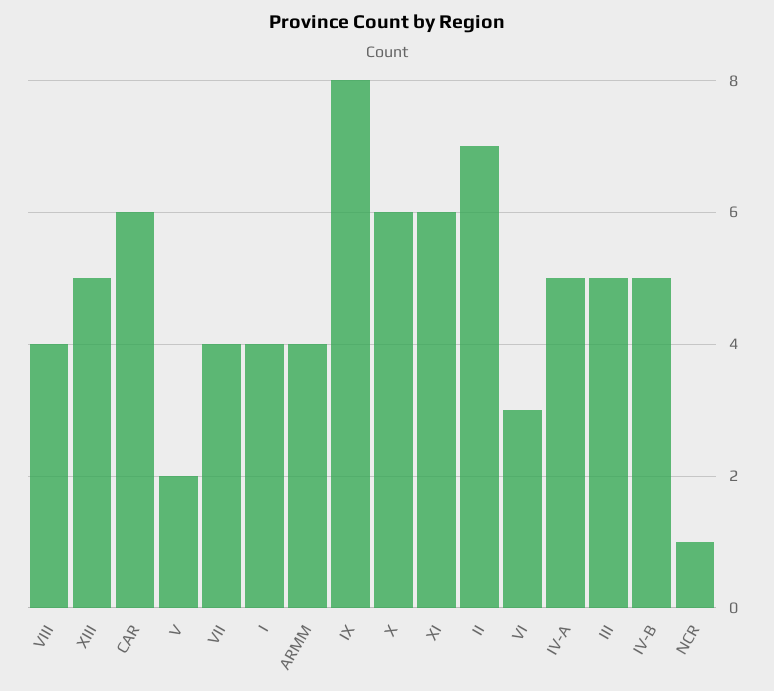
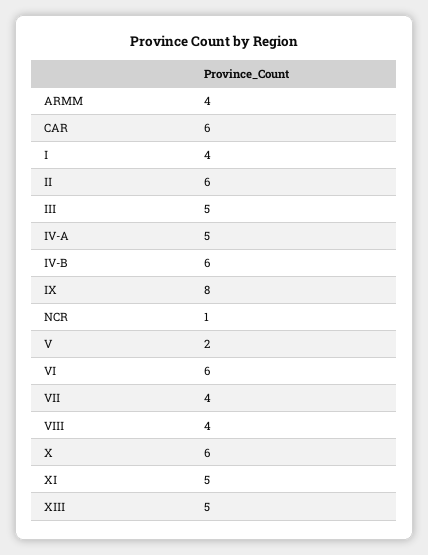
  {
    "VIII": 4,
    "XIII": 5,
    "CAR": 6,
    "V": 2,
    "VII": 4,
    "I": 4,
    "ARMM": 4,
    "IX": 8,
    "X": 6,
-   "XI": 6,
+   "XI": 5,
-   "II": 7,
+   "II": 6,
-   "VI": 3,
+   "VI": 6,
    "IV-A": 5,
    "III": 5,
-   "IV-B": 5,
+   "IV-B": 6,
    "NCR": 1
  }

